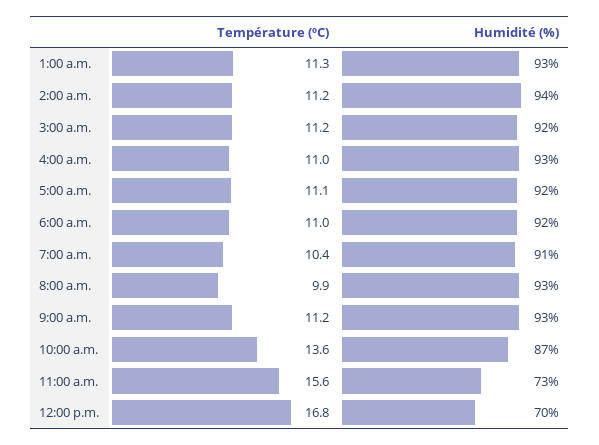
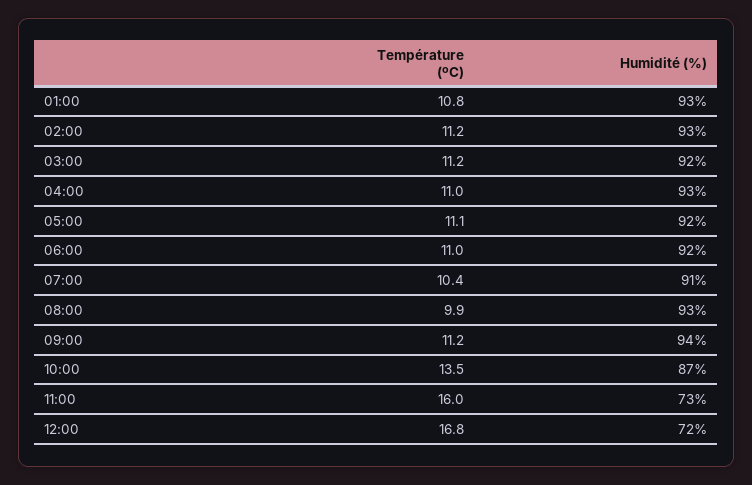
  {
    "Température (ºC)": {
-     "1:00 a.m.": 11.3,
+     "1:00 a.m.": 10.8,
      "2:00 a.m.": 11.2,
      "3:00 a.m.": 11.2,
      "4:00 a.m.": 11,
      "5:00 a.m.": 11.1,
      "6:00 a.m.": 11,
      "7:00 a.m.": 10.4,
      "8:00 a.m.": 9.9,
      "9:00 a.m.": 11.2,
-     "10:00 a.m.": 13.6,
+     "10:00 a.m.": 13.5,
-     "11:00 a.m.": 15.6,
+     "11:00 a.m.": 16,
      "12:00 p.m.": 16.8
    },
    "Humidité (%)": {
      "1:00 a.m.": 93,
-     "2:00 a.m.": 94,
+     "2:00 a.m.": 93,
      "3:00 a.m.": 92,
      "4:00 a.m.": 93,
      "5:00 a.m.": 92,
      "6:00 a.m.": 92,
      "7:00 a.m.": 91,
      "8:00 a.m.": 93,
-     "9:00 a.m.": 93,
+     "9:00 a.m.": 94,
      "10:00 a.m.": 87,
      "11:00 a.m.": 73,
-     "12:00 p.m.": 70
+     "12:00 p.m.": 72
    }
  }

